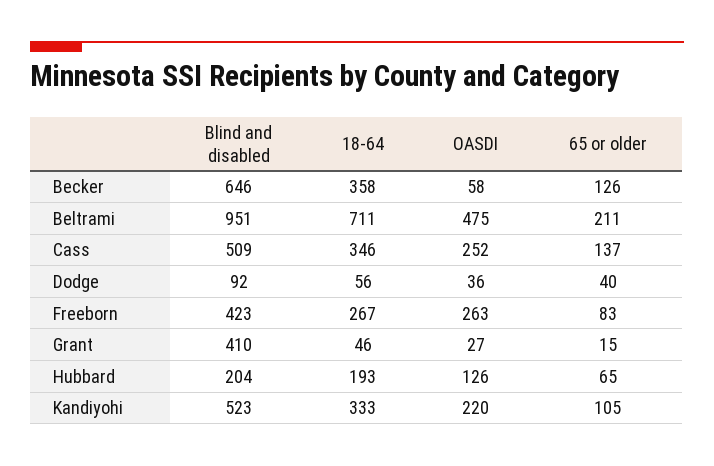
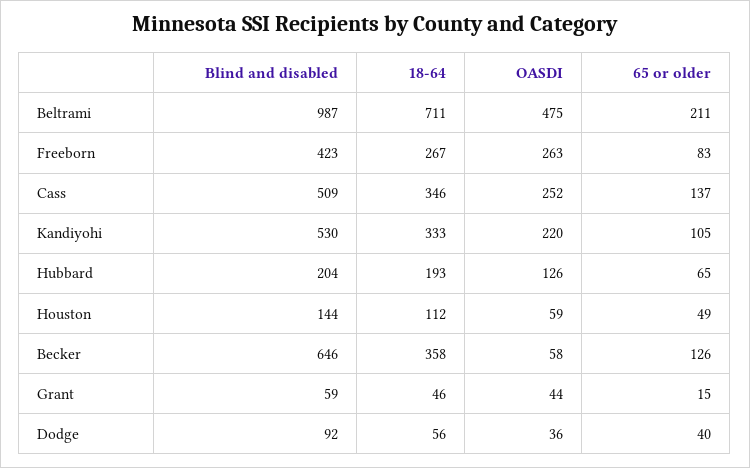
  {
    "Blind and disabled": {
      "Becker": 646,
-     "Beltrami": 951,
+     "Beltrami": 987,
      "Cass": 509,
      "Dodge": 92,
      "Freeborn": 423,
-     "Grant": 410,
+     "Grant": 59,
      "Hubbard": 204,
-     "Kandiyohi": 523
+     "Kandiyohi": 530,
+     "Houston": 144
    },
    "18-64": {
      "Becker": 358,
      "Beltrami": 711,
      "Cass": 346,
      "Dodge": 56,
      "Freeborn": 267,
      "Grant": 46,
      "Hubbard": 193,
-     "Kandiyohi": 333
+     "Kandiyohi": 333,
+     "Houston": 112
    },
    "OASDI": {
      "Becker": 58,
      "Beltrami": 475,
      "Cass": 252,
      "Dodge": 36,
      "Freeborn": 263,
-     "Grant": 27,
+     "Grant": 44,
      "Hubbard": 126,
-     "Kandiyohi": 220
+     "Kandiyohi": 220,
+     "Houston": 59
    },
    "65 or older": {
      "Becker": 126,
      "Beltrami": 211,
      "Cass": 137,
      "Dodge": 40,
      "Freeborn": 83,
      "Grant": 15,
      "Hubbard": 65,
-     "Kandiyohi": 105
+     "Kandiyohi": 105,
+     "Houston": 49
    }
  }

